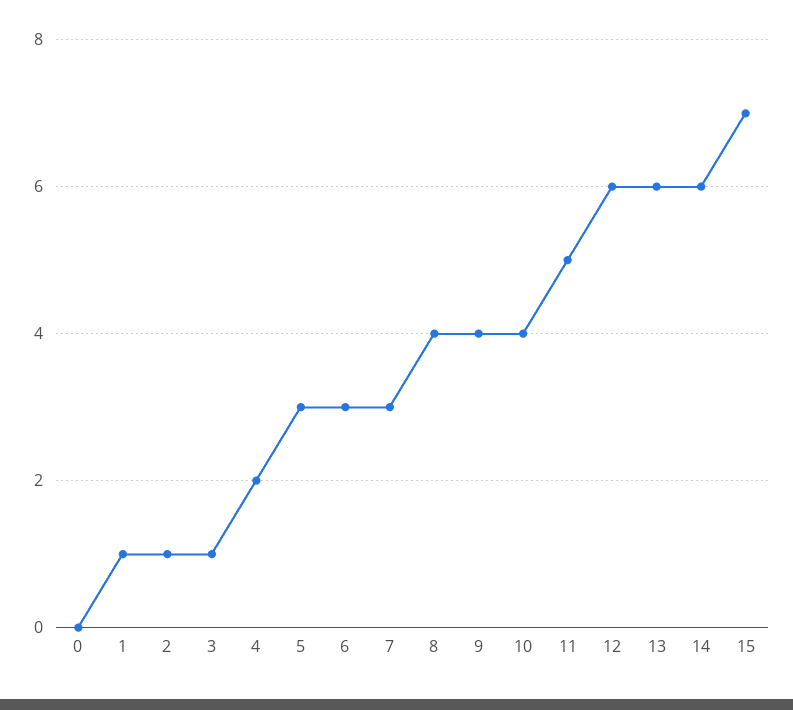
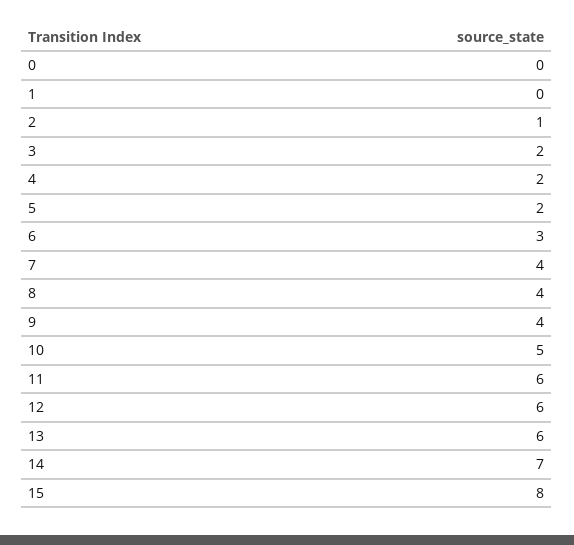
  {
    "0": 0,
-   "1": 1,
+   "1": 0,
    "2": 1,
-   "3": 1,
+   "3": 2,
    "4": 2,
-   "5": 3,
+   "5": 2,
    "6": 3,
-   "7": 3,
+   "7": 4,
    "8": 4,
    "9": 4,
-   "10": 4,
+   "10": 5,
-   "11": 5,
+   "11": 6,
    "12": 6,
    "13": 6,
-   "14": 6,
+   "14": 7,
-   "15": 7
+   "15": 8
  }

